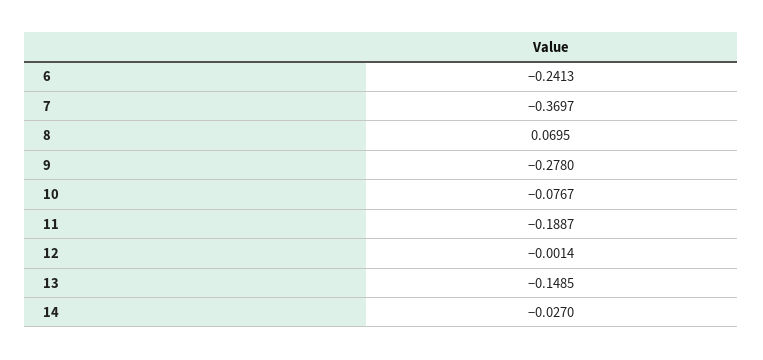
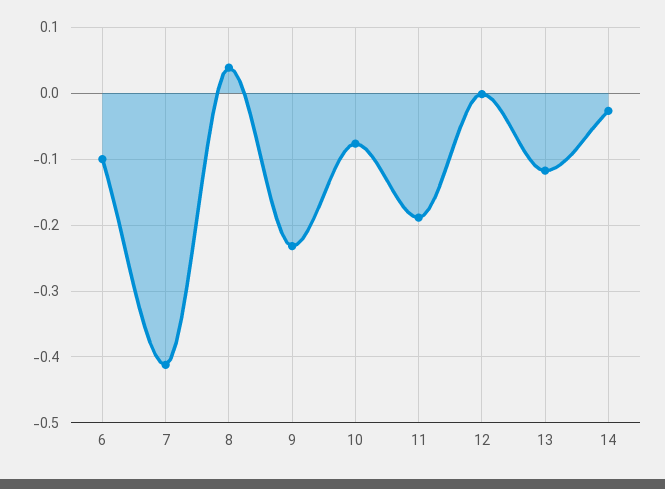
  {
-   "6": -0.2413,
+   "6": -0.1,
-   "7": -0.3697,
+   "7": -0.41,
-   "8": 0.0695,
+   "8": 0.04,
-   "9": -0.278,
+   "9": -0.23,
    "10": -0.0767,
    "11": -0.1887,
    "12": -0.0014,
-   "13": -0.1485,
+   "13": -0.12,
    "14": -0.027
  }

